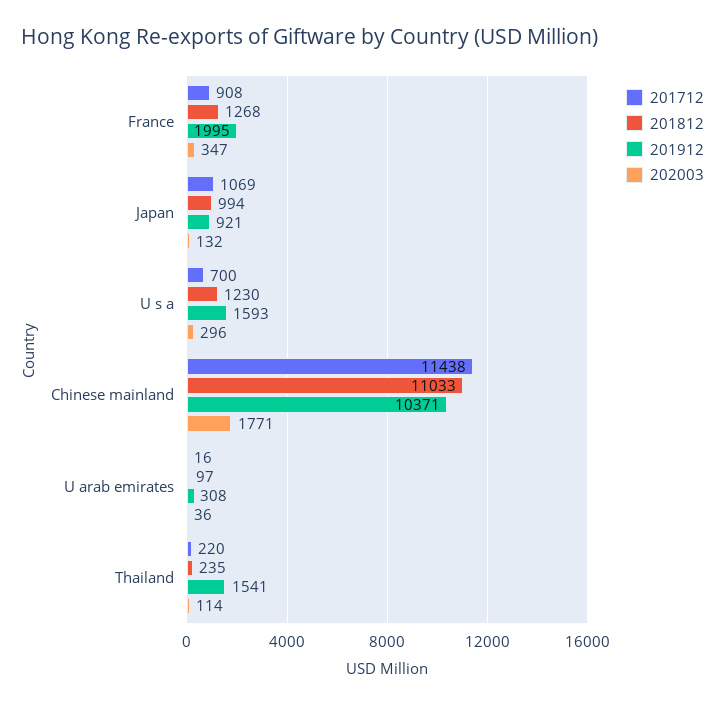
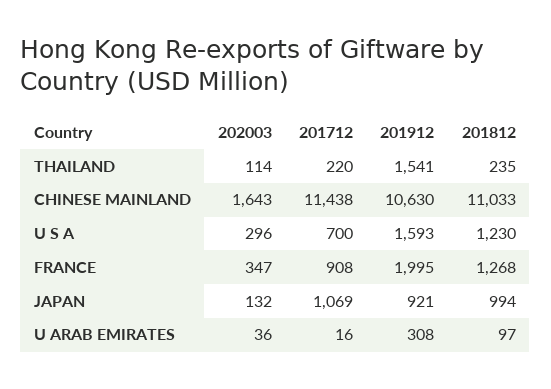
  {
    "201712": {
      "France": 908,
      "Japan": 1069,
      "U s a": 700,
      "Chinese mainland": 11438,
      "U arab emirates": 16,
      "Thailand": 220
    },
    "201812": {
      "France": 1268,
      "Japan": 994,
      "U s a": 1230,
      "Chinese mainland": 11033,
      "U arab emirates": 97,
      "Thailand": 235
    },
    "201912": {
      "France": 1995,
      "Japan": 921,
      "U s a": 1593,
-     "Chinese mainland": 10371,
+     "Chinese mainland": 10630,
      "U arab emirates": 308,
      "Thailand": 1541
    },
    "202003": {
      "France": 347,
      "Japan": 132,
      "U s a": 296,
-     "Chinese mainland": 1771,
+     "Chinese mainland": 1643,
      "U arab emirates": 36,
      "Thailand": 114
    }
  }

